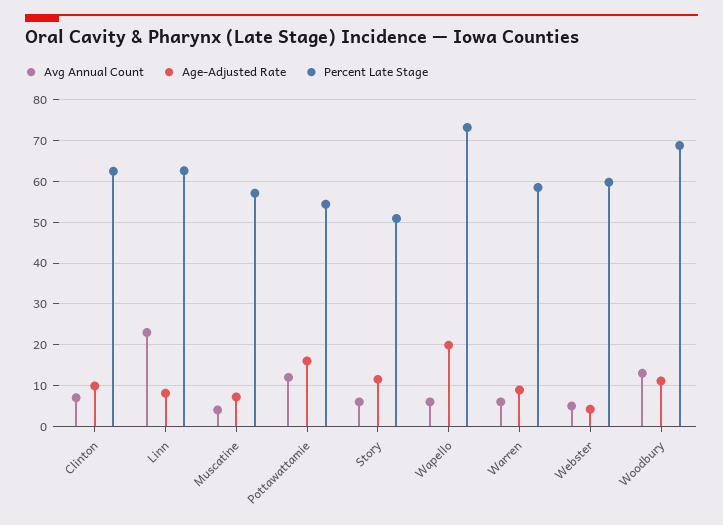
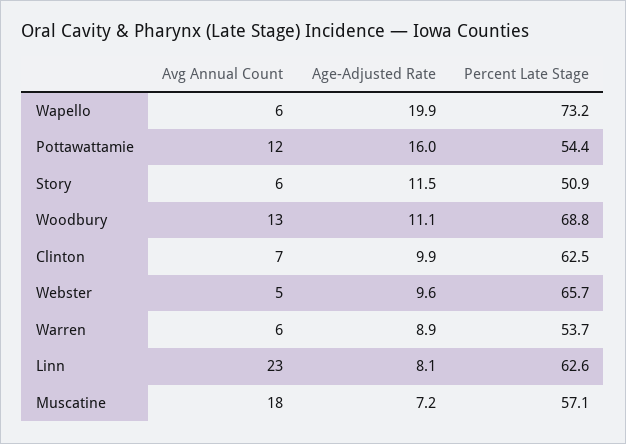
  {
    "Avg Annual Count": {
      "Clinton": 7,
      "Linn": 23,
-     "Muscatine": 4,
+     "Muscatine": 18,
      "Pottawattamie": 12,
      "Story": 6,
      "Wapello": 6,
      "Warren": 6,
      "Webster": 5,
      "Woodbury": 13
    },
    "Age-Adjusted Rate": {
      "Clinton": 9.9,
      "Linn": 8.1,
      "Muscatine": 7.2,
      "Pottawattamie": 16,
      "Story": 11.5,
      "Wapello": 19.9,
      "Warren": 8.9,
-     "Webster": 4,
+     "Webster": 9.6,
      "Woodbury": 11.1
    },
    "Percent Late Stage": {
      "Clinton": 62.5,
      "Linn": 62.6,
      "Muscatine": 57.1,
      "Pottawattamie": 54.4,
      "Story": 50.9,
      "Wapello": 73.2,
-     "Warren": 58,
+     "Warren": 53.7,
-     "Webster": 60,
+     "Webster": 65.7,
      "Woodbury": 68.8
    }
  }

